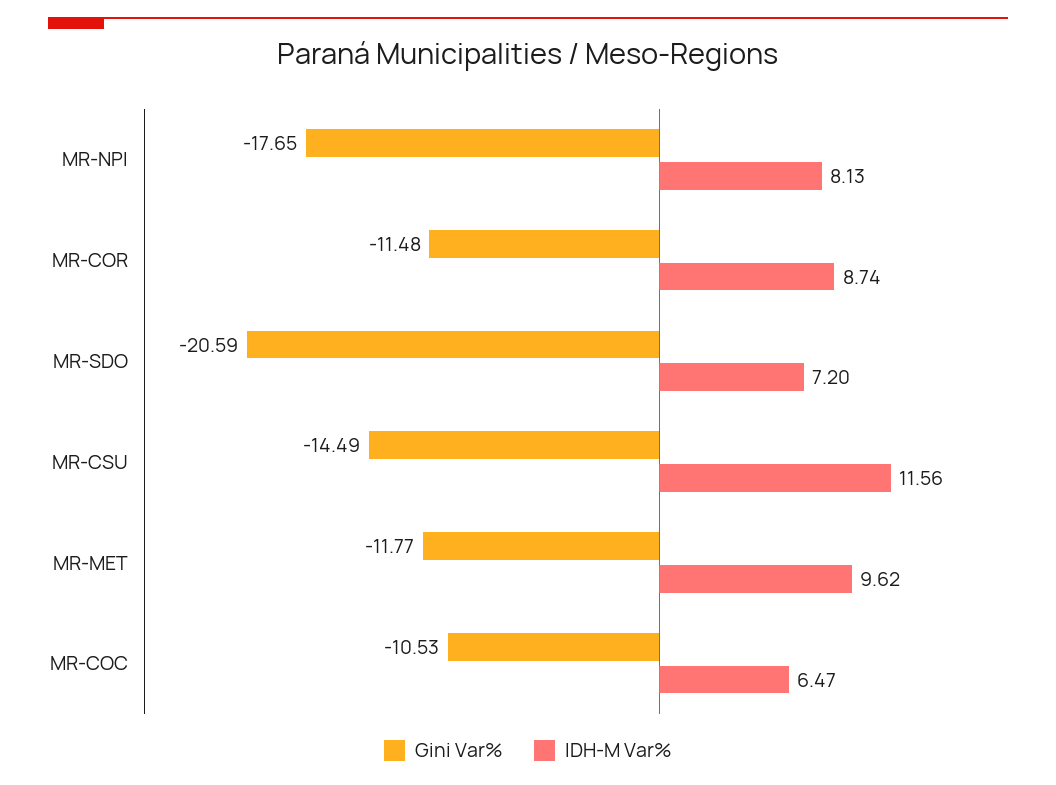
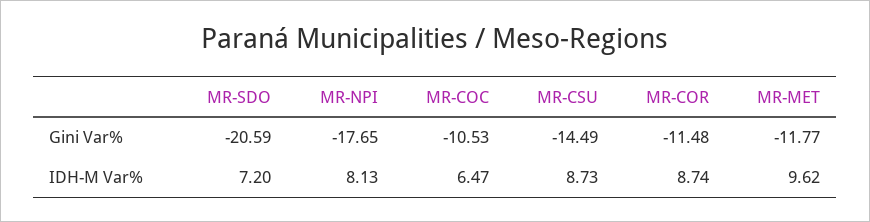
  {
    "Gini Var%": {
      "MR-NPI": -17.65,
      "MR-COR": -11.48,
      "MR-SDO": -20.59,
      "MR-CSU": -14.49,
      "MR-MET": -11.77,
      "MR-COC": -10.53
    },
    "IDH-M Var%": {
      "MR-NPI": 8.13,
      "MR-COR": 8.74,
      "MR-SDO": 7.2,
-     "MR-CSU": 11.56,
+     "MR-CSU": 8.73,
      "MR-MET": 9.62,
      "MR-COC": 6.47
    }
  }

